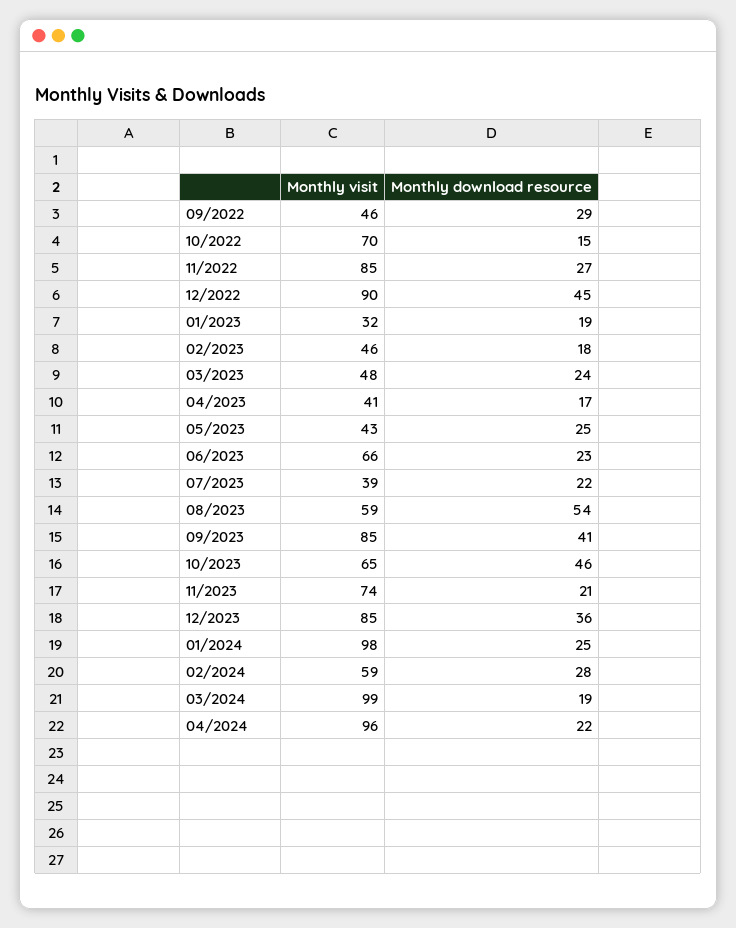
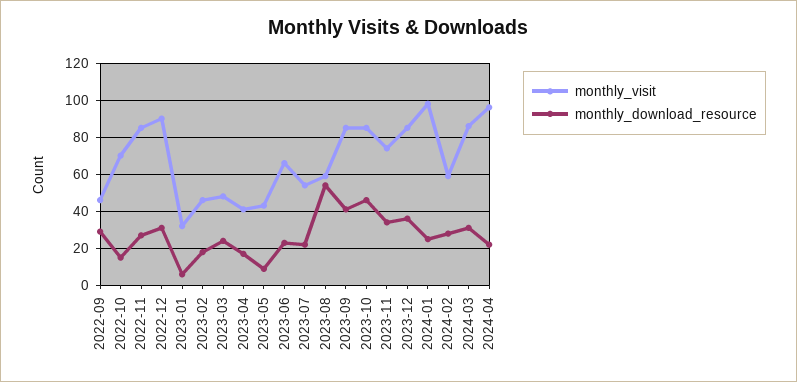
  {
    "Monthly visit": {
      "09/2022": 46,
      "10/2022": 70,
      "11/2022": 85,
      "12/2022": 90,
      "01/2023": 32,
      "02/2023": 46,
      "03/2023": 48,
      "04/2023": 41,
      "05/2023": 43,
      "06/2023": 66,
-     "07/2023": 39,
+     "07/2023": 55,
      "08/2023": 59,
      "09/2023": 85,
-     "10/2023": 65,
+     "10/2023": 85,
      "11/2023": 74,
      "12/2023": 85,
      "01/2024": 98,
      "02/2024": 59,
-     "03/2024": 99,
+     "03/2024": 85,
      "04/2024": 96
    },
    "Monthly download resource": {
      "09/2022": 29,
      "10/2022": 15,
      "11/2022": 27,
-     "12/2022": 45,
+     "12/2022": 30,
-     "01/2023": 19,
+     "01/2023": 5,
      "02/2023": 18,
      "03/2023": 24,
      "04/2023": 17,
-     "05/2023": 25,
+     "05/2023": 10,
      "06/2023": 23,
      "07/2023": 22,
      "08/2023": 54,
      "09/2023": 41,
      "10/2023": 46,
-     "11/2023": 21,
+     "11/2023": 35,
      "12/2023": 36,
      "01/2024": 25,
      "02/2024": 28,
-     "03/2024": 19,
+     "03/2024": 30,
      "04/2024": 22
    }
  }

